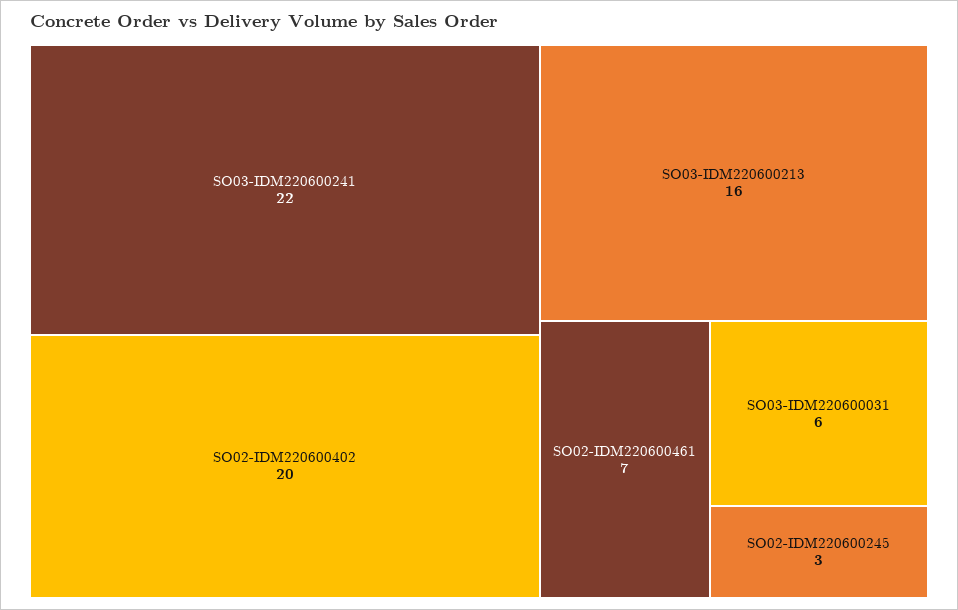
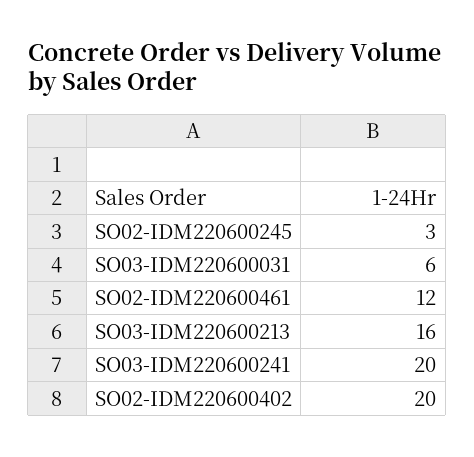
  {
-   "SO03-IDM220600241": 22,
+   "SO03-IDM220600241": 20,
    "SO02-IDM220600402": 20,
    "SO03-IDM220600213": 16,
-   "SO02-IDM220600461": 7,
+   "SO02-IDM220600461": 12,
    "SO03-IDM220600031": 6,
    "SO02-IDM220600245": 3
  }

